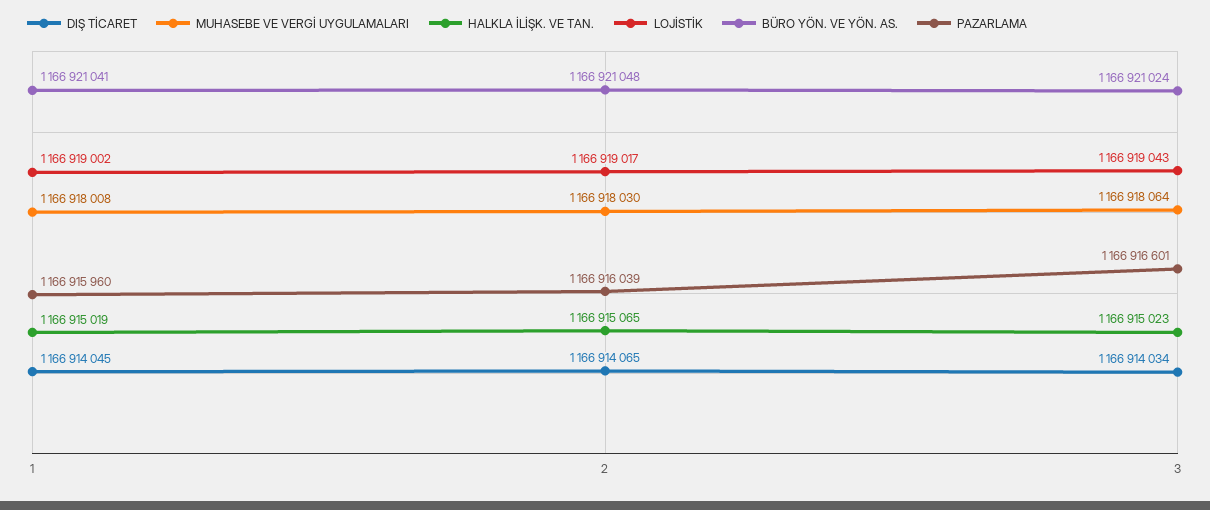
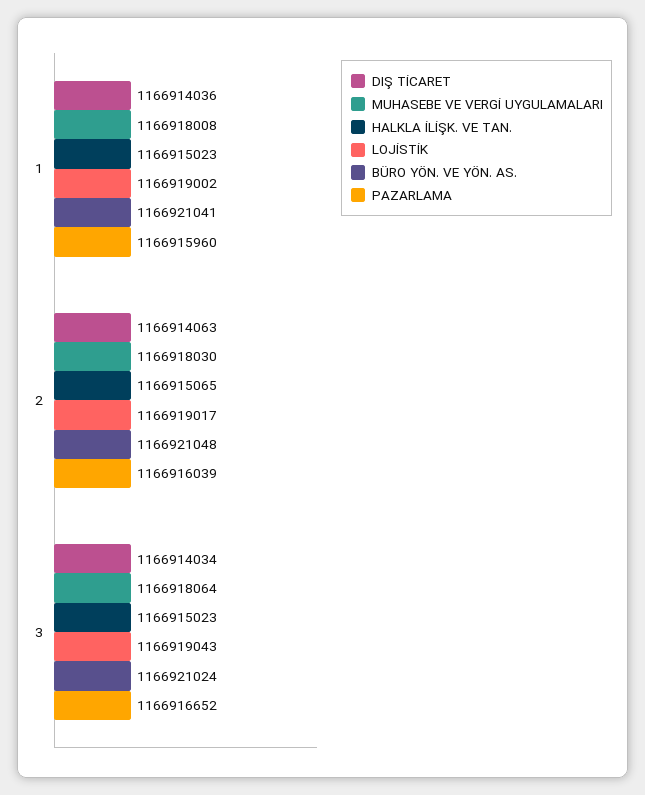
  {
    "DIŞ TİCARET": {
-     "1": 1166914045,
+     "1": 1166914036,
-     "2": 1166914065,
+     "2": 1166914063,
      "3": 1166914034
    },
    "MUHASEBE VE VERGİ UYGULAMALARI": {
      "1": 1166918008,
      "2": 1166918030,
      "3": 1166918064
    },
    "HALKLA İLİŞK. VE TAN.": {
-     "1": 1166915019,
+     "1": 1166915023,
      "2": 1166915065,
      "3": 1166915023
    },
    "LOJİSTİK": {
      "1": 1166919002,
      "2": 1166919017,
      "3": 1166919043
    },
    "BÜRO YÖN. VE YÖN. AS.": {
      "1": 1166921041,
      "2": 1166921048,
      "3": 1166921024
    },
    "PAZARLAMA": {
      "1": 1166915960,
      "2": 1166916039,
-     "3": 1166916601
+     "3": 1166916652
    }
  }

